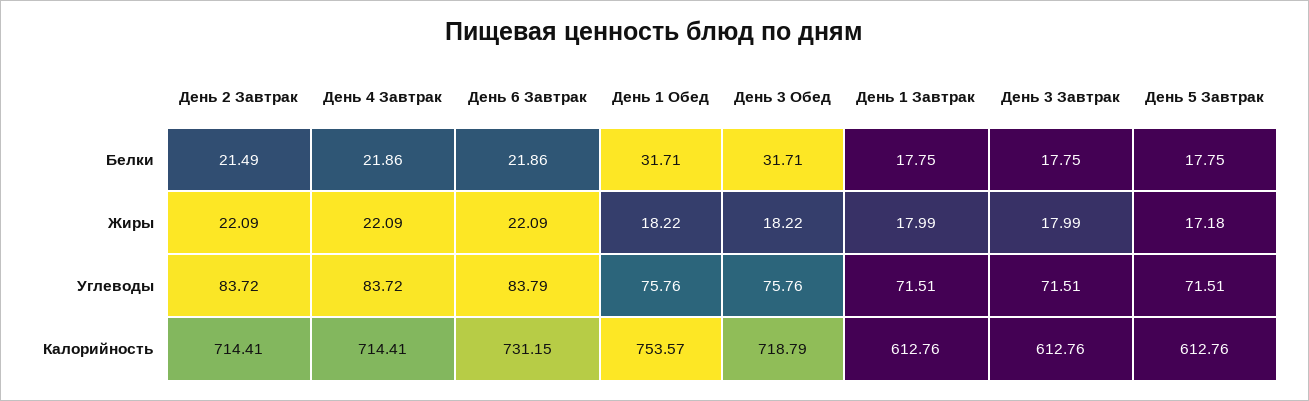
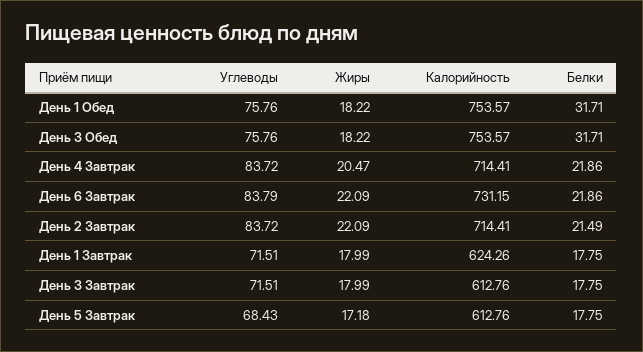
  {
    "День 2 Завтрак": {
      "Белки": 21.49,
      "Жиры": 22.09,
      "Углеводы": 83.72,
      "Калорийность": 714.41
    },
    "День 4 Завтрак": {
      "Белки": 21.86,
-     "Жиры": 22.09,
+     "Жиры": 20.47,
      "Углеводы": 83.72,
      "Калорийность": 714.41
    },
    "День 6 Завтрак": {
      "Белки": 21.86,
      "Жиры": 22.09,
      "Углеводы": 83.79,
      "Калорийность": 731.15
    },
    "День 1 Обед": {
      "Белки": 31.71,
      "Жиры": 18.22,
      "Углеводы": 75.76,
      "Калорийность": 753.57
    },
    "День 3 Обед": {
      "Белки": 31.71,
      "Жиры": 18.22,
      "Углеводы": 75.76,
-     "Калорийность": 718.79
+     "Калорийность": 753.57
    },
    "День 1 Завтрак": {
      "Белки": 17.75,
      "Жиры": 17.99,
      "Углеводы": 71.51,
-     "Калорийность": 612.76
+     "Калорийность": 624.26
    },
    "День 3 Завтрак": {
      "Белки": 17.75,
      "Жиры": 17.99,
      "Углеводы": 71.51,
      "Калорийность": 612.76
    },
    "День 5 Завтрак": {
      "Белки": 17.75,
      "Жиры": 17.18,
-     "Углеводы": 71.51,
+     "Углеводы": 68.43,
      "Калорийность": 612.76
    }
  }

